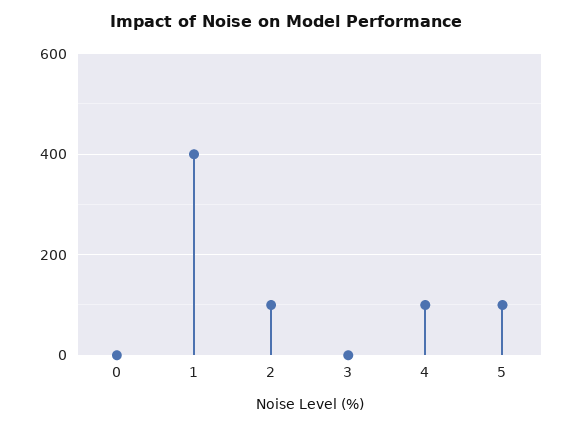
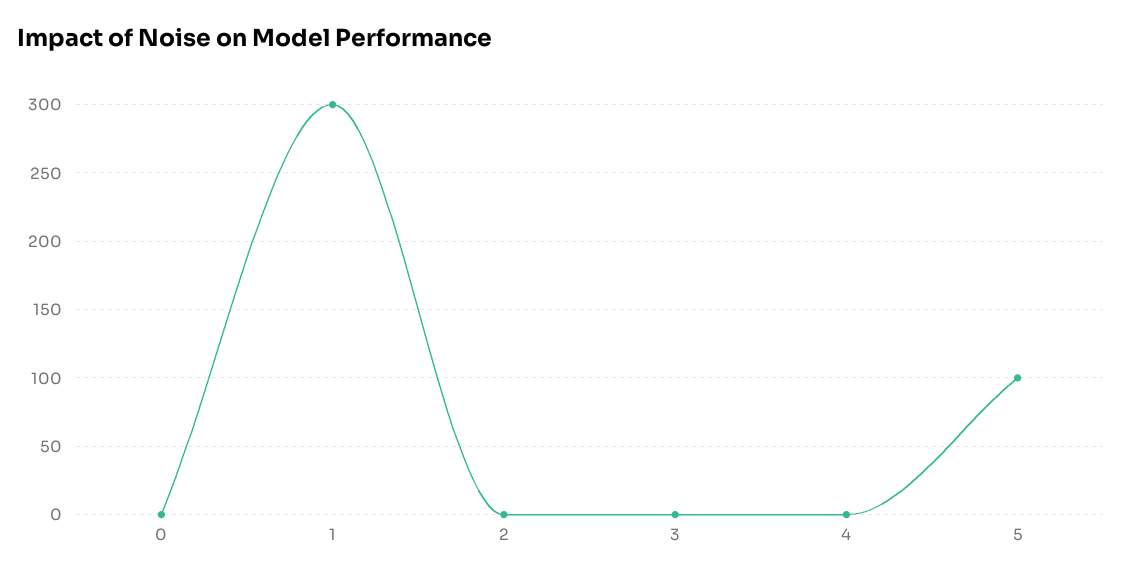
  {
    "0": 0,
-   "1": 400,
+   "1": 300,
-   "2": 100,
+   "2": 0,
    "3": 0,
-   "4": 100,
+   "4": 0,
    "5": 100
  }

